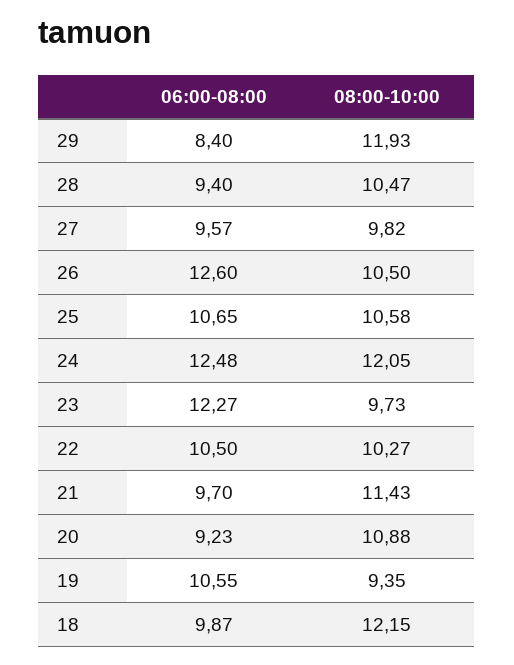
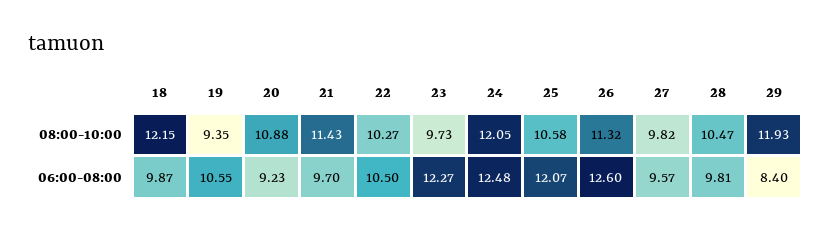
  {
    "06:00-08:00": {
      "29": 8.4,
-     "28": 9.4,
+     "28": 9.81,
      "27": 9.57,
      "26": 12.6,
-     "25": 10.65,
+     "25": 12.07,
      "24": 12.48,
      "23": 12.27,
      "22": 10.5,
      "21": 9.7,
      "20": 9.23,
      "19": 10.55,
      "18": 9.87
    },
    "08:00-10:00": {
      "29": 11.93,
      "28": 10.47,
      "27": 9.82,
-     "26": 10.5,
+     "26": 11.32,
      "25": 10.58,
      "24": 12.05,
      "23": 9.73,
      "22": 10.27,
      "21": 11.43,
      "20": 10.88,
      "19": 9.35,
      "18": 12.15
    }
  }

